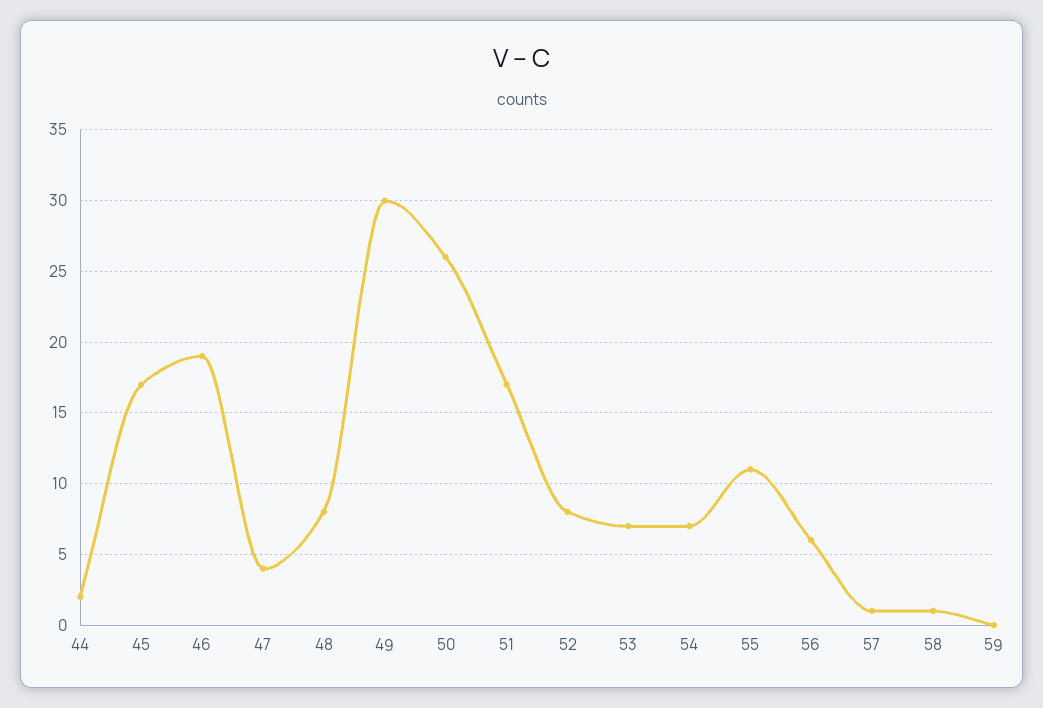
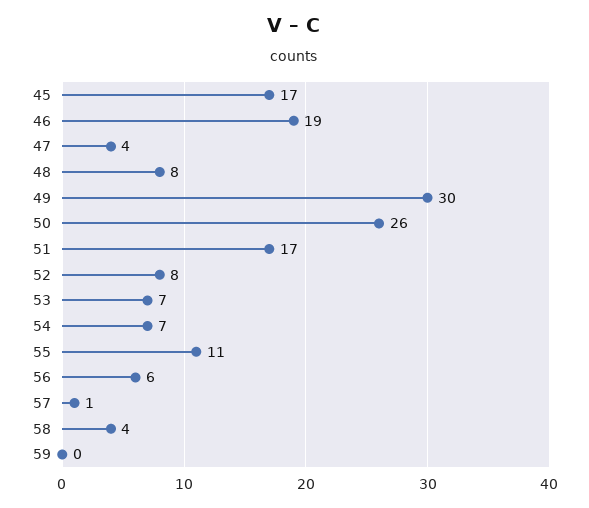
  {
-   "44": 2,
    "45": 17,
    "46": 19,
    "47": 4,
    "48": 8,
    "49": 30,
    "50": 26,
    "51": 17,
    "52": 8,
    "53": 7,
    "54": 7,
    "55": 11,
    "56": 6,
    "57": 1,
-   "58": 1,
+   "58": 4,
    "59": 0
  }

